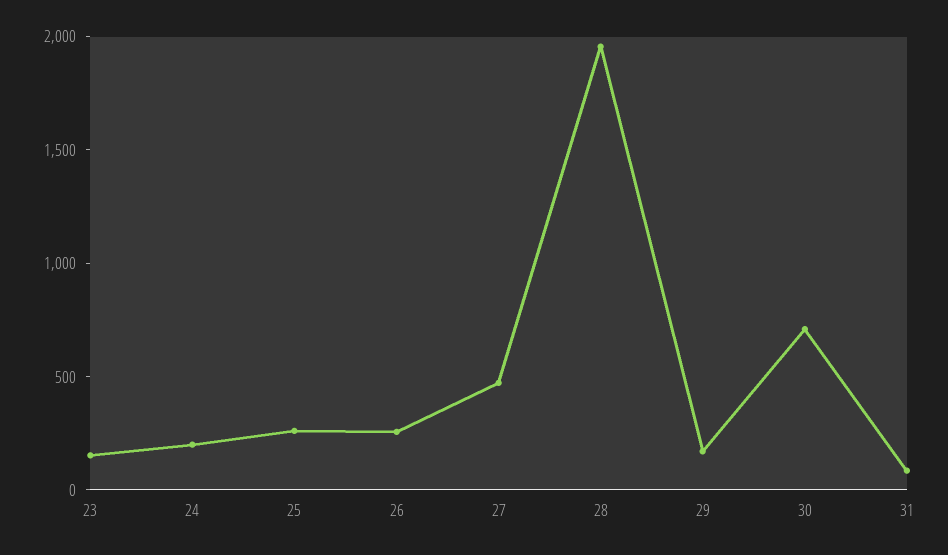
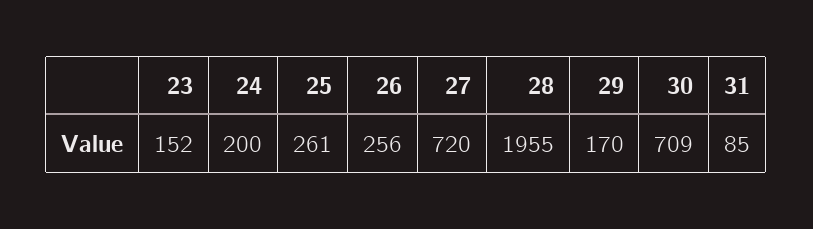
  {
    "23": 152,
    "24": 200,
    "25": 261,
    "26": 256,
-   "27": 500,
+   "27": 720,
    "28": 1955,
    "29": 170,
    "30": 709,
    "31": 85
  }

